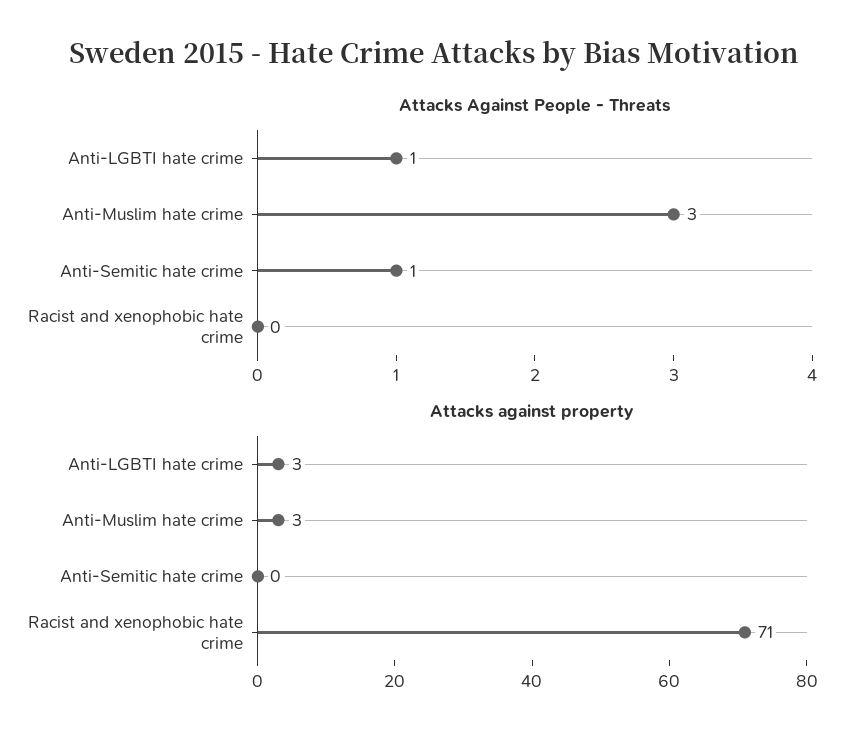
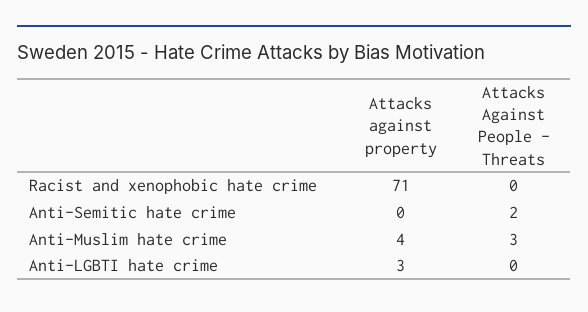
  {
    "Attacks Against People - Threats": {
-     "Anti-LGBTI hate crime": 1,
+     "Anti-LGBTI hate crime": 0,
      "Anti-Muslim hate crime": 3,
-     "Anti-Semitic hate crime": 1,
+     "Anti-Semitic hate crime": 2,
      "Racist and xenophobic hate crime": 0
    },
    "Attacks against property": {
      "Anti-LGBTI hate crime": 3,
-     "Anti-Muslim hate crime": 3,
+     "Anti-Muslim hate crime": 4,
      "Anti-Semitic hate crime": 0,
      "Racist and xenophobic hate crime": 71
    }
  }

